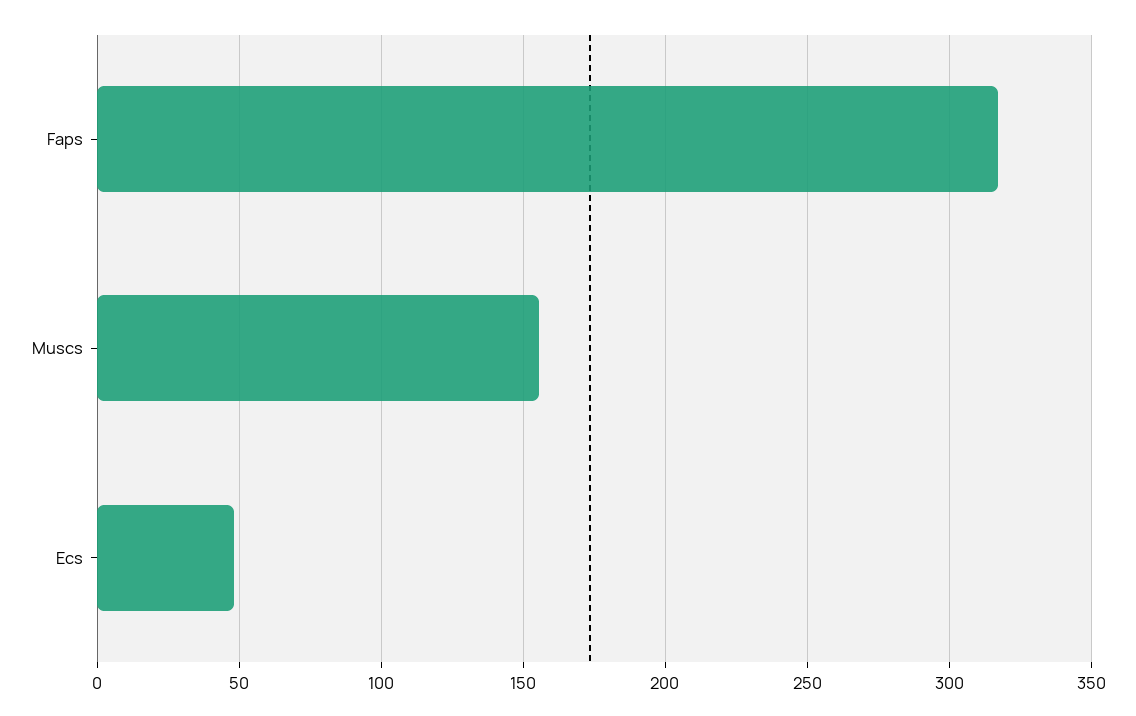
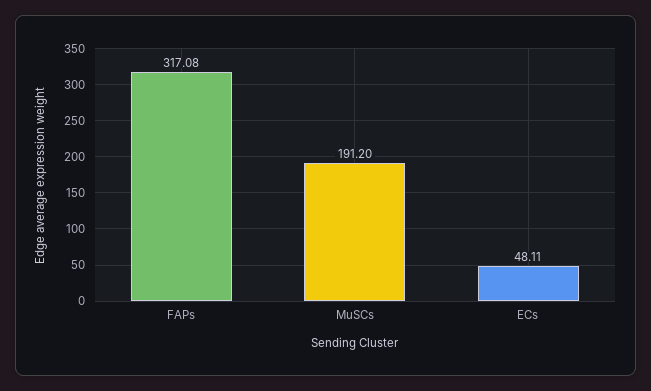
  {
    "Faps": 317.08,
-   "Muscs": 155,
+   "Muscs": 191.2,
    "Ecs": 48.11
  }

